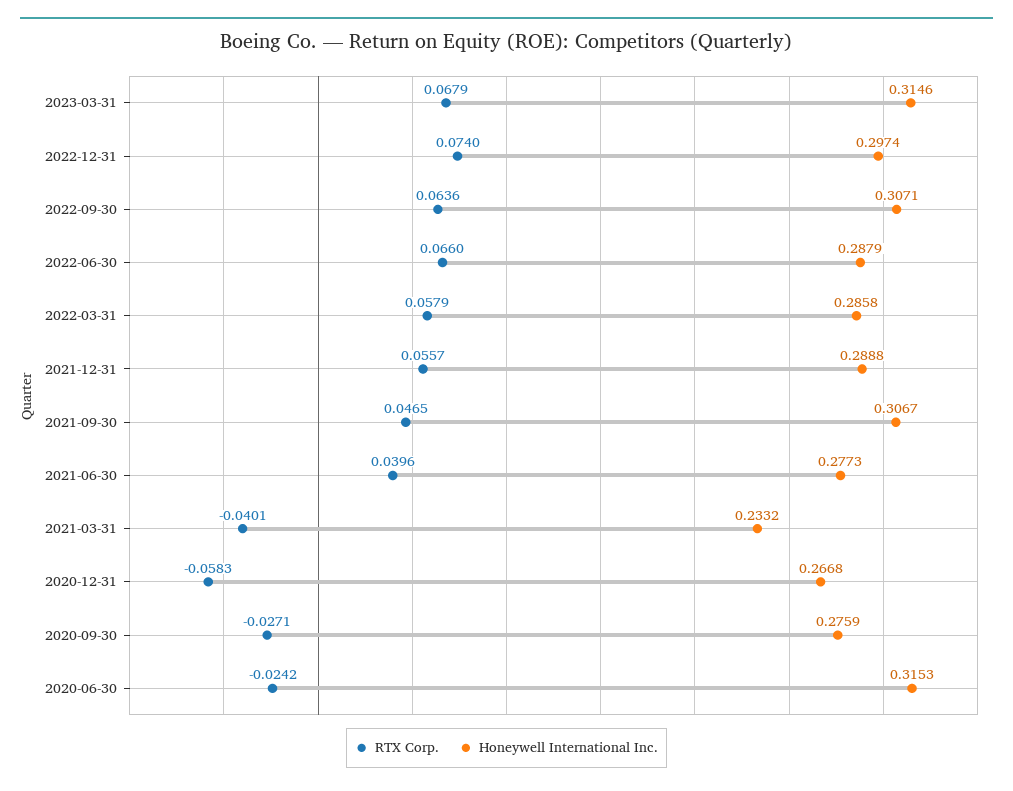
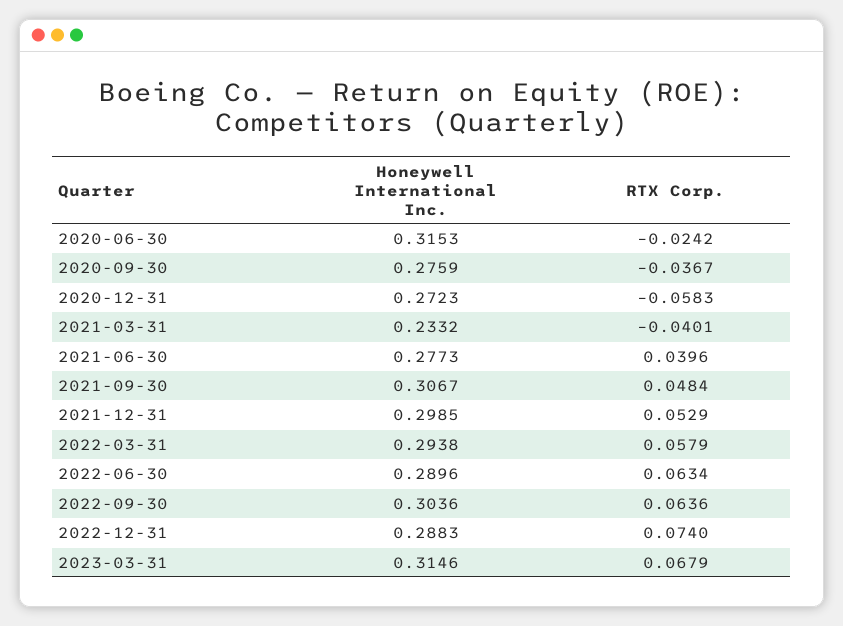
  {
    "RTX Corp.": {
      "2023-03-31": 0.0679,
      "2022-12-31": 0.074,
      "2022-09-30": 0.0636,
-     "2022-06-30": 0.066,
+     "2022-06-30": 0.0634,
      "2022-03-31": 0.0579,
-     "2021-12-31": 0.0557,
+     "2021-12-31": 0.0529,
-     "2021-09-30": 0.0465,
+     "2021-09-30": 0.0484,
      "2021-06-30": 0.0396,
      "2021-03-31": -0.0401,
      "2020-12-31": -0.0583,
-     "2020-09-30": -0.0271,
+     "2020-09-30": -0.0367,
      "2020-06-30": -0.0242
    },
    "Honeywell International Inc.": {
      "2023-03-31": 0.3146,
-     "2022-12-31": 0.2974,
+     "2022-12-31": 0.2883,
-     "2022-09-30": 0.3071,
+     "2022-09-30": 0.3036,
-     "2022-06-30": 0.2879,
+     "2022-06-30": 0.2896,
-     "2022-03-31": 0.2858,
+     "2022-03-31": 0.2938,
-     "2021-12-31": 0.2888,
+     "2021-12-31": 0.2985,
      "2021-09-30": 0.3067,
      "2021-06-30": 0.2773,
      "2021-03-31": 0.2332,
-     "2020-12-31": 0.2668,
+     "2020-12-31": 0.2723,
      "2020-09-30": 0.2759,
      "2020-06-30": 0.3153
    }
  }

